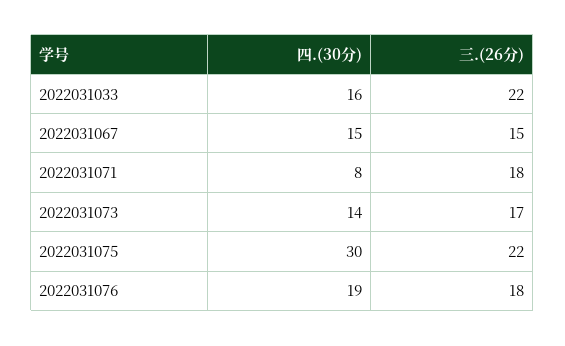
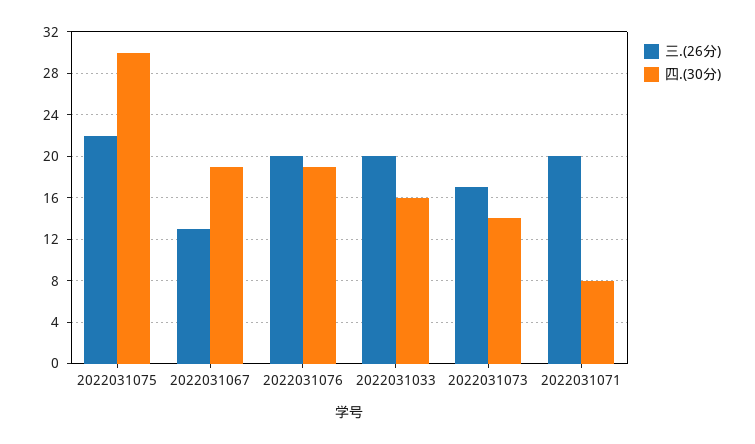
  {
    "四.(30分)": {
      "2022031033": 16,
-     "2022031067": 15,
+     "2022031067": 19,
      "2022031071": 8,
      "2022031073": 14,
      "2022031075": 30,
      "2022031076": 19
    },
    "三.(26分)": {
-     "2022031033": 22,
+     "2022031033": 20,
-     "2022031067": 15,
+     "2022031067": 13,
-     "2022031071": 18,
+     "2022031071": 20,
      "2022031073": 17,
      "2022031075": 22,
-     "2022031076": 18
+     "2022031076": 20
    }
  }

